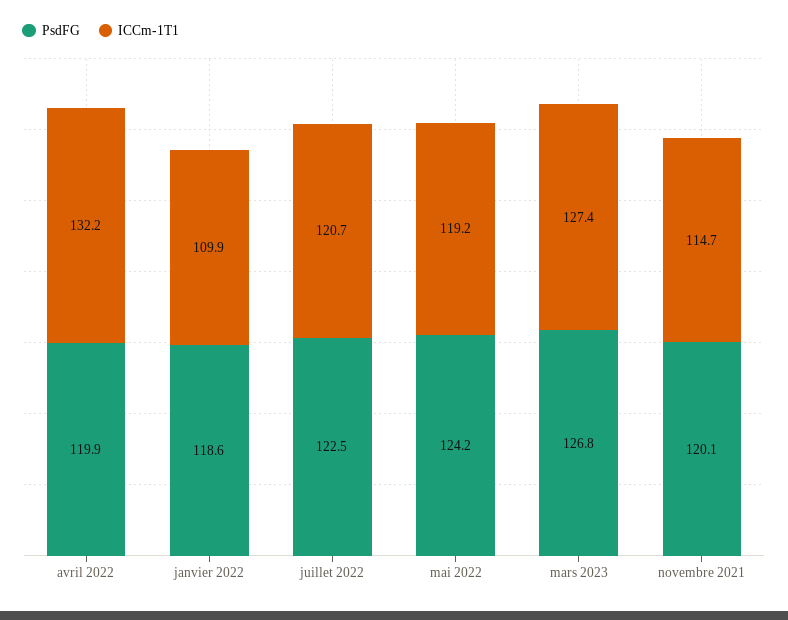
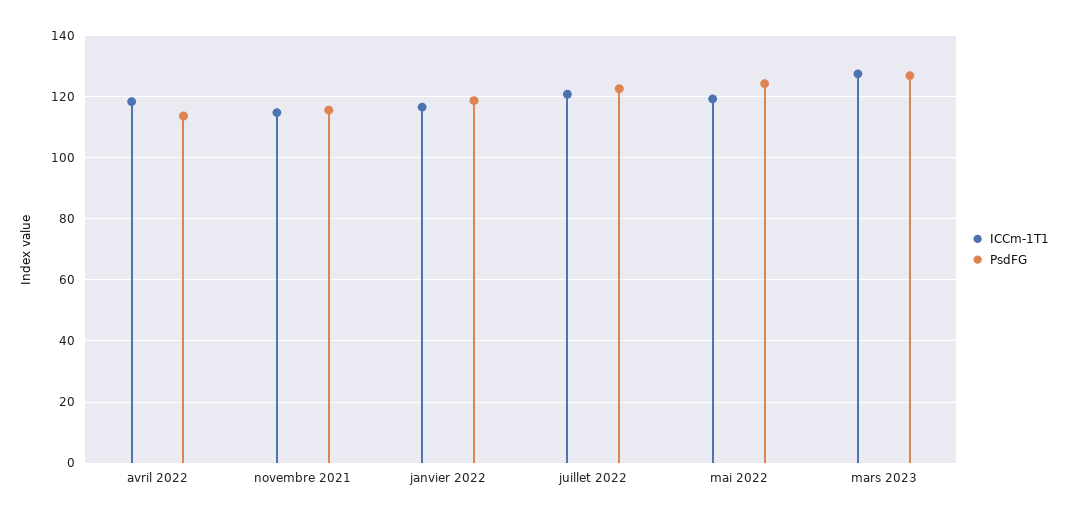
  {
    "PsdFG": {
-     "avril 2022": 119.9,
+     "avril 2022": 114,
      "janvier 2022": 118.6,
      "juillet 2022": 122.5,
      "mai 2022": 124.2,
      "mars 2023": 126.8,
-     "novembre 2021": 120.1
+     "novembre 2021": 116
    },
    "ICCm-1T1": {
-     "avril 2022": 132.2,
+     "avril 2022": 118,
-     "janvier 2022": 109.9,
+     "janvier 2022": 116,
      "juillet 2022": 120.7,
      "mai 2022": 119.2,
      "mars 2023": 127.4,
      "novembre 2021": 114.7
    }
  }

